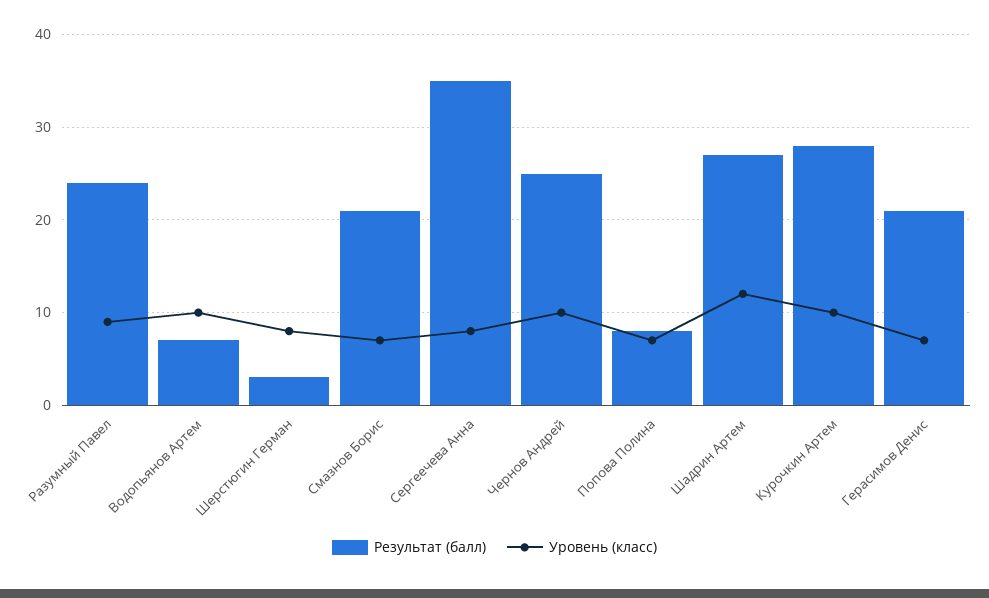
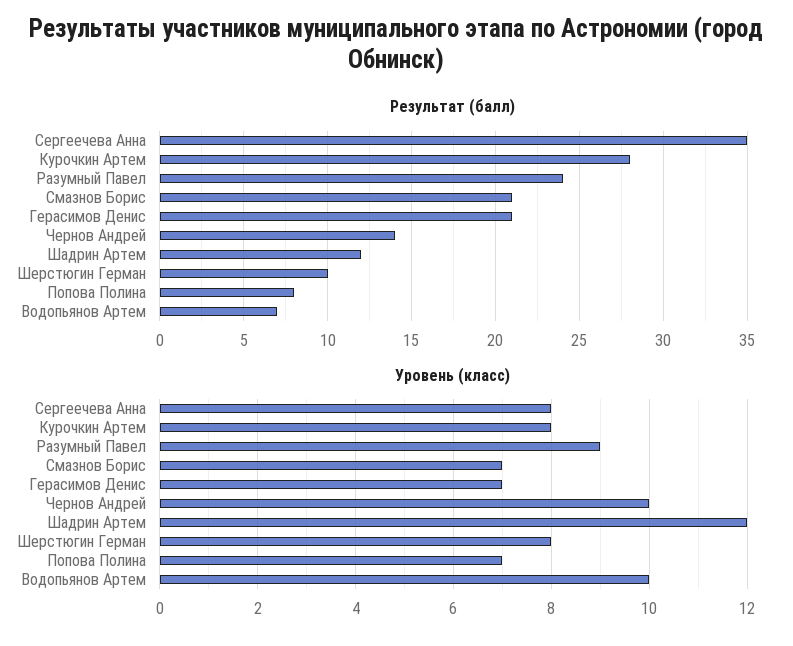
  {
    "Результат (балл)": {
      "Разумный Павел": 24,
      "Водопьянов Артем": 7,
-     "Шерстюгин Герман": 3,
+     "Шерстюгин Герман": 10,
      "Смазнов Борис": 21,
      "Сергеечева Анна": 35,
-     "Чернов Андрей": 25,
+     "Чернов Андрей": 14,
      "Попова Полина": 8,
-     "Шадрин Артем": 27,
+     "Шадрин Артем": 12,
      "Курочкин Артем": 28,
      "Герасимов Денис": 21
    },
    "Уровень (класс)": {
      "Разумный Павел": 9,
      "Водопьянов Артем": 10,
      "Шерстюгин Герман": 8,
      "Смазнов Борис": 7,
      "Сергеечева Анна": 8,
      "Чернов Андрей": 10,
      "Попова Полина": 7,
      "Шадрин Артем": 12,
-     "Курочкин Артем": 10,
+     "Курочкин Артем": 8,
      "Герасимов Денис": 7
    }
  }

